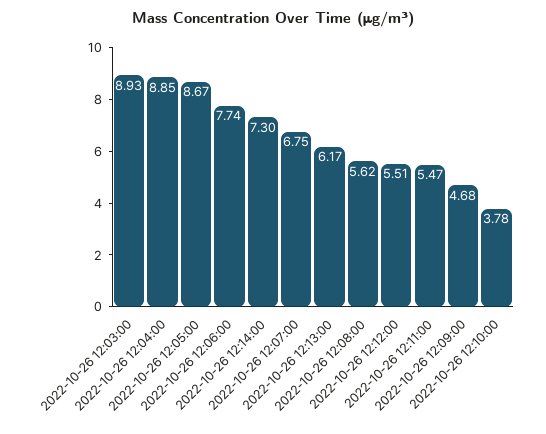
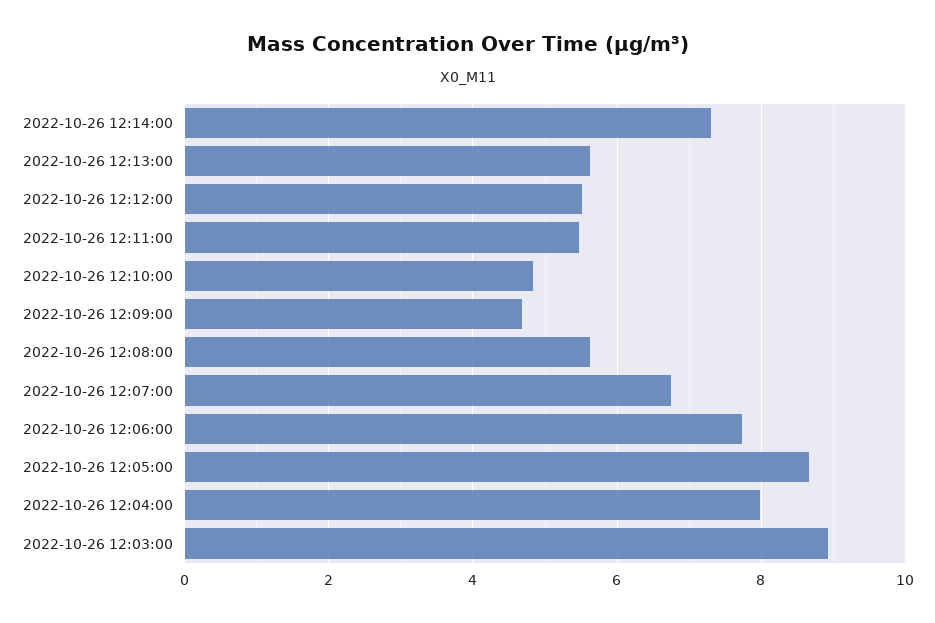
  {
    "2022-10-26 12:03:00": 8.93,
-   "2022-10-26 12:04:00": 8.85,
+   "2022-10-26 12:04:00": 8,
    "2022-10-26 12:05:00": 8.67,
    "2022-10-26 12:06:00": 7.74,
    "2022-10-26 12:14:00": 7.3,
    "2022-10-26 12:07:00": 6.75,
-   "2022-10-26 12:13:00": 6.17,
+   "2022-10-26 12:13:00": 5.6,
    "2022-10-26 12:08:00": 5.62,
    "2022-10-26 12:12:00": 5.51,
    "2022-10-26 12:11:00": 5.47,
    "2022-10-26 12:09:00": 4.68,
-   "2022-10-26 12:10:00": 3.78
+   "2022-10-26 12:10:00": 4.8
  }

